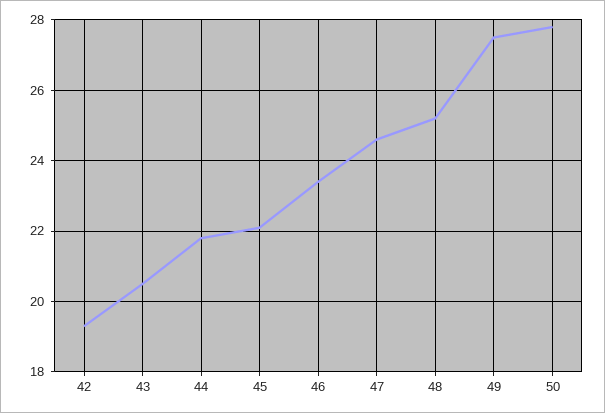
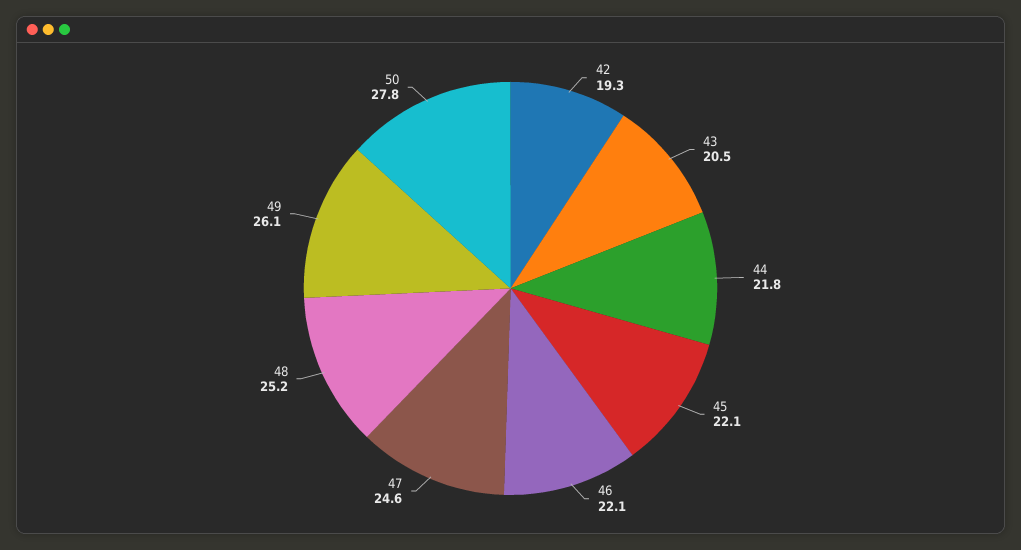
  {
    "42": 19.3,
    "43": 20.5,
    "44": 21.8,
    "45": 22.1,
-   "46": 23.5,
+   "46": 22.1,
    "47": 24.6,
    "48": 25.2,
-   "49": 27.5,
+   "49": 26.1,
    "50": 27.8
  }

